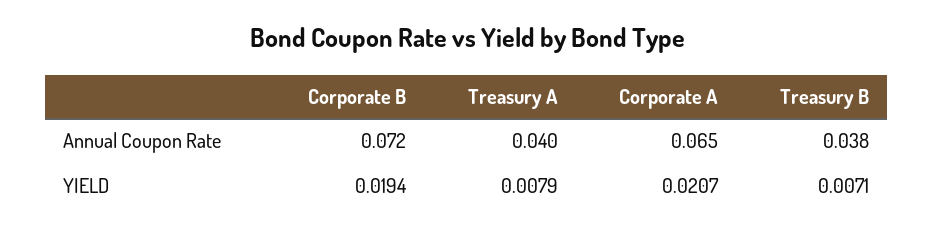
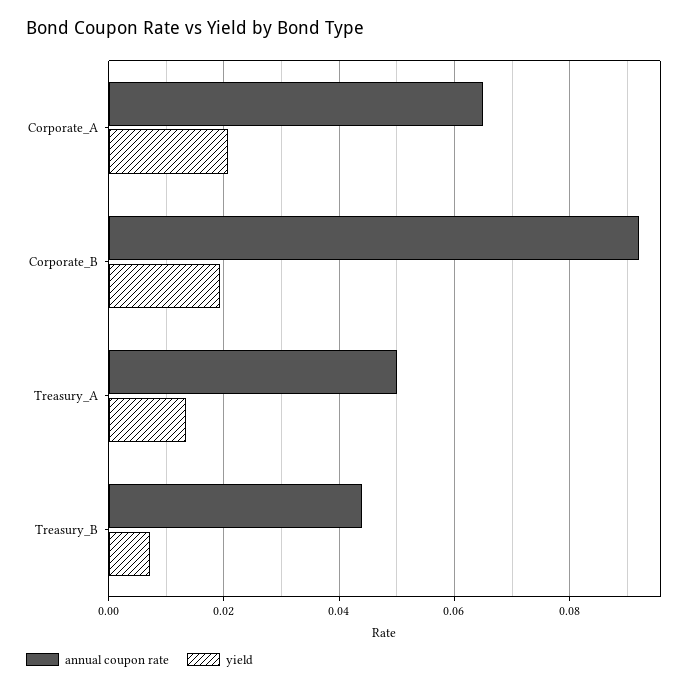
  {
    "Annual Coupon Rate": {
-     "Corporate B": 0.072,
+     "Corporate B": 0.092,
-     "Treasury A": 0.04,
+     "Treasury A": 0.05,
      "Corporate A": 0.065,
-     "Treasury B": 0.038
+     "Treasury B": 0.044
    },
    "YIELD": {
      "Corporate B": 0.0194,
-     "Treasury A": 0.0079,
+     "Treasury A": 0.014,
      "Corporate A": 0.0207,
      "Treasury B": 0.0071
    }
  }

